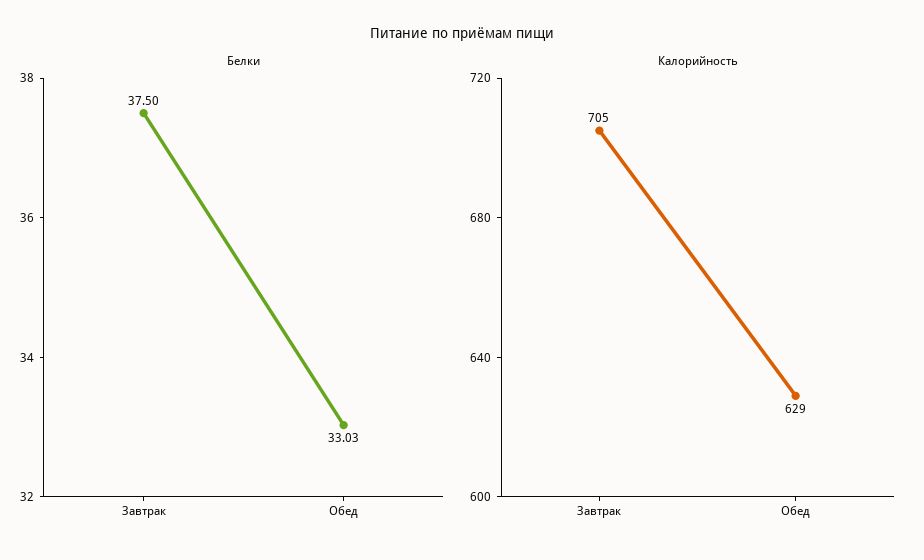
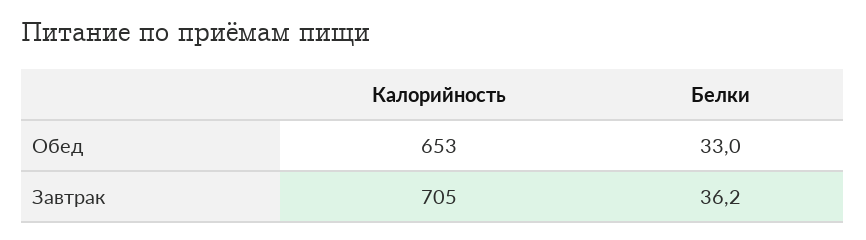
  {
    "Белки": {
-     "Завтрак": 37.5,
+     "Завтрак": 36.2,
      "Обед": 33.03
    },
    "Калорийность": {
      "Завтрак": 705,
-     "Обед": 629
+     "Обед": 653
    }
  }

